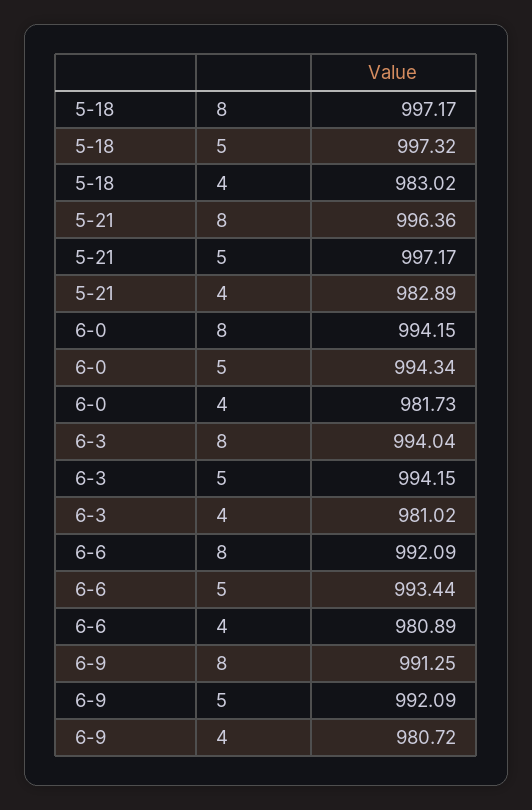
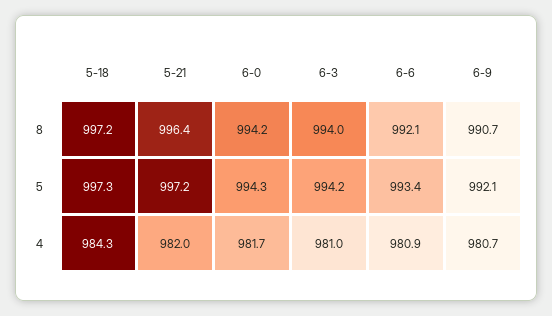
  {
    "5-18": {
      "8": 997.17,
      "5": 997.32,
-     "4": 983.02
+     "4": 984.3
    },
    "5-21": {
      "8": 996.36,
      "5": 997.17,
-     "4": 982.89
+     "4": 982
    },
    "6-0": {
      "8": 994.15,
      "5": 994.34,
      "4": 981.73
    },
    "6-3": {
      "8": 994.04,
      "5": 994.15,
      "4": 981.02
    },
    "6-6": {
      "8": 992.09,
      "5": 993.44,
      "4": 980.89
    },
    "6-9": {
-     "8": 991.25,
+     "8": 990.7,
      "5": 992.09,
      "4": 980.72
    }
  }

